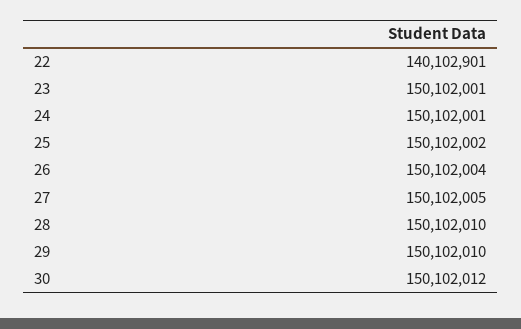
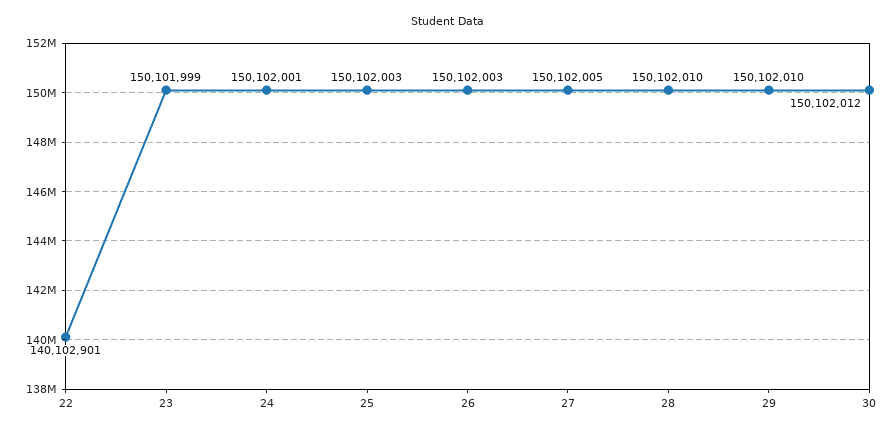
  {
    "22": 140102901,
-   "23": 150102001,
+   "23": 150101999,
    "24": 150102001,
-   "25": 150102002,
+   "25": 150102003,
-   "26": 150102004,
+   "26": 150102003,
    "27": 150102005,
    "28": 150102010,
    "29": 150102010,
    "30": 150102012
  }

